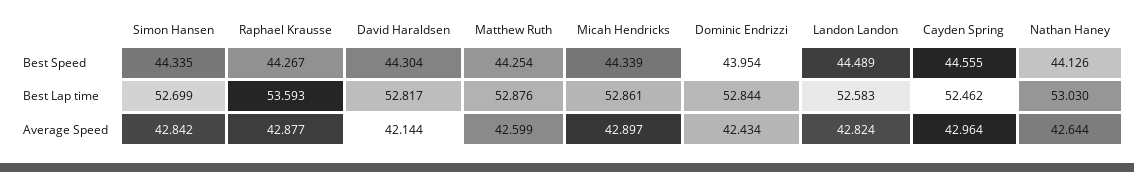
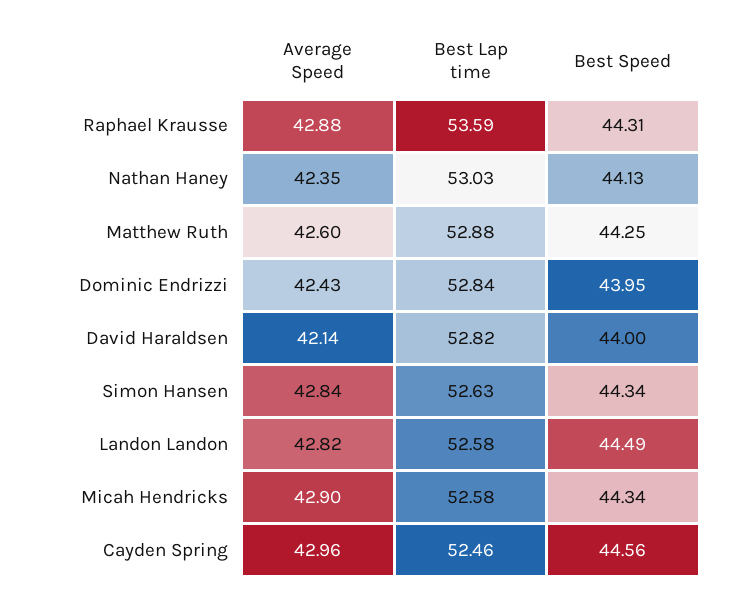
  {
    "Simon Hansen": {
      "Best Speed": 44.335,
-     "Best Lap time": 52.699,
+     "Best Lap time": 52.63,
      "Average Speed": 42.842
    },
    "Raphael Krausse": {
-     "Best Speed": 44.267,
+     "Best Speed": 44.31,
      "Best Lap time": 53.593,
      "Average Speed": 42.877
    },
    "David Haraldsen": {
-     "Best Speed": 44.304,
+     "Best Speed": 44,
      "Best Lap time": 52.817,
      "Average Speed": 42.144
    },
    "Matthew Ruth": {
      "Best Speed": 44.254,
      "Best Lap time": 52.876,
      "Average Speed": 42.599
    },
    "Micah Hendricks": {
      "Best Speed": 44.339,
-     "Best Lap time": 52.861,
+     "Best Lap time": 52.58,
      "Average Speed": 42.897
    },
    "Dominic Endrizzi": {
      "Best Speed": 43.954,
      "Best Lap time": 52.844,
      "Average Speed": 42.434
    },
    "Landon Landon": {
      "Best Speed": 44.489,
      "Best Lap time": 52.583,
      "Average Speed": 42.824
    },
    "Cayden Spring": {
      "Best Speed": 44.555,
      "Best Lap time": 52.462,
      "Average Speed": 42.964
    },
    "Nathan Haney": {
      "Best Speed": 44.126,
      "Best Lap time": 53.03,
-     "Average Speed": 42.644
+     "Average Speed": 42.35
    }
  }

